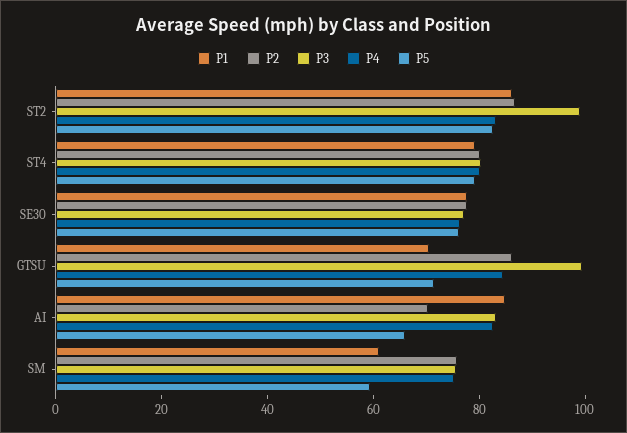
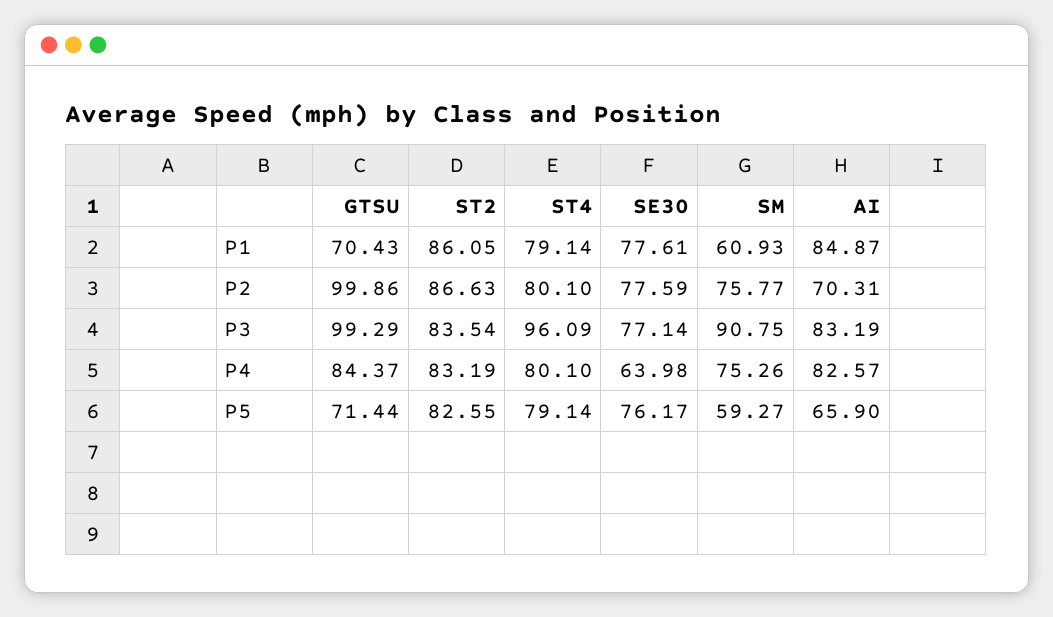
  {
    "P1": {
      "ST2": 86.05,
      "ST4": 79.14,
      "SE30": 77.61,
      "GTSU": 70.43,
      "AI": 84.87,
      "SM": 60.93
    },
    "P2": {
      "ST2": 86.63,
      "ST4": 80.1,
      "SE30": 77.59,
-     "GTSU": 85,
+     "GTSU": 99.86,
      "AI": 70.31,
      "SM": 75.77
    },
    "P3": {
-     "ST2": 100,
+     "ST2": 83.54,
-     "ST4": 80,
+     "ST4": 96.09,
      "SE30": 77.14,
      "GTSU": 99.29,
      "AI": 83.19,
-     "SM": 75
+     "SM": 90.75
    },
    "P4": {
      "ST2": 83.19,
      "ST4": 80.1,
-     "SE30": 75,
+     "SE30": 63.98,
      "GTSU": 84.37,
      "AI": 82.57,
      "SM": 75.26
    },
    "P5": {
      "ST2": 82.55,
      "ST4": 79.14,
      "SE30": 76.17,
      "GTSU": 71.44,
      "AI": 65.9,
      "SM": 59.27
    }
  }

